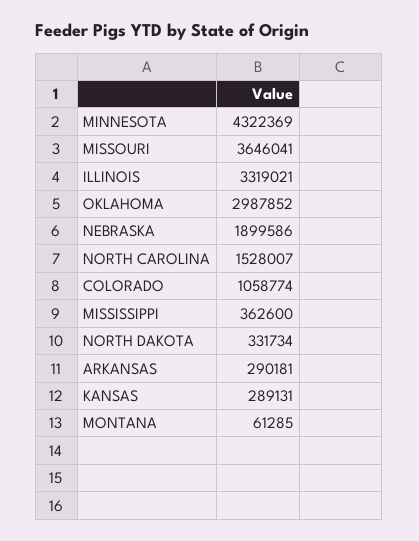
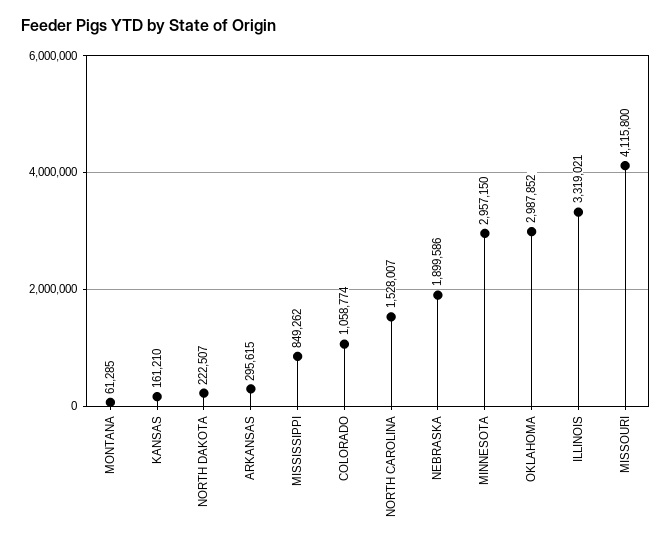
  {
-   "MINNESOTA": 4322369,
+   "MINNESOTA": 2957150,
-   "MISSOURI": 3646041,
+   "MISSOURI": 4115800,
    "ILLINOIS": 3319021,
    "OKLAHOMA": 2987852,
    "NEBRASKA": 1899586,
    "NORTH CAROLINA": 1528007,
    "COLORADO": 1058774,
-   "MISSISSIPPI": 362600,
+   "MISSISSIPPI": 849262,
-   "NORTH DAKOTA": 331734,
+   "NORTH DAKOTA": 222507,
-   "ARKANSAS": 290181,
+   "ARKANSAS": 295615,
-   "KANSAS": 289131,
+   "KANSAS": 161210,
    "MONTANA": 61285
  }

